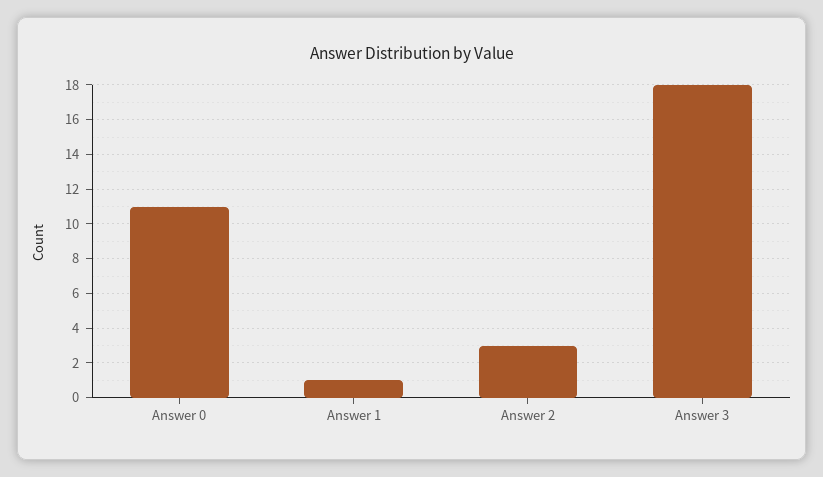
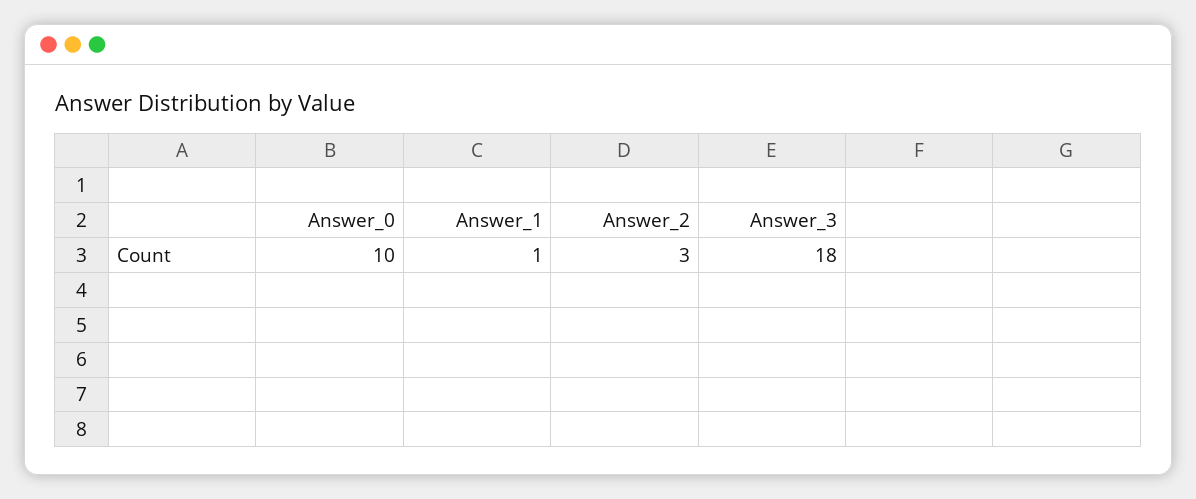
  {
-   "Answer 0": 11,
+   "Answer 0": 10,
    "Answer 1": 1,
    "Answer 2": 3,
    "Answer 3": 18
  }

